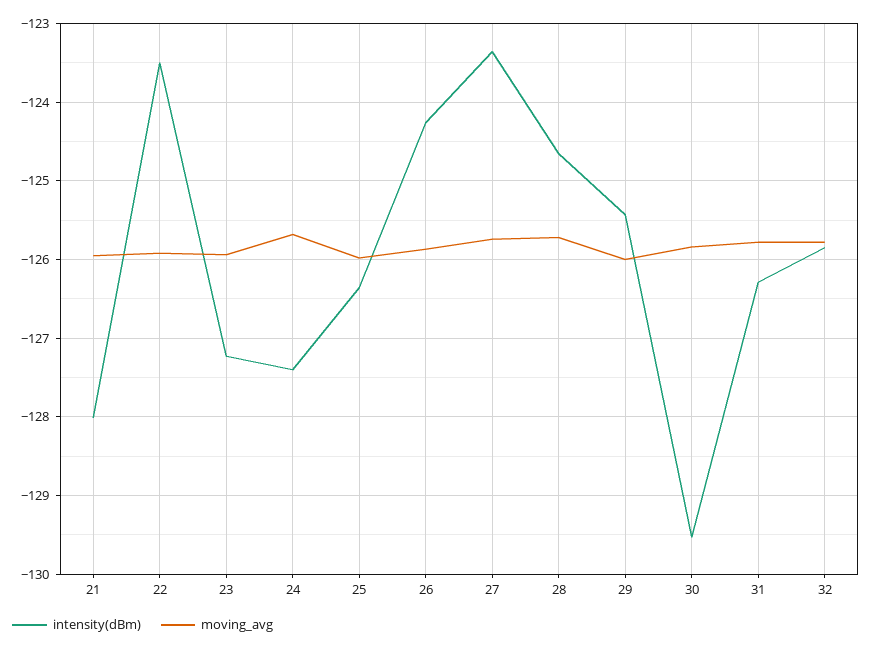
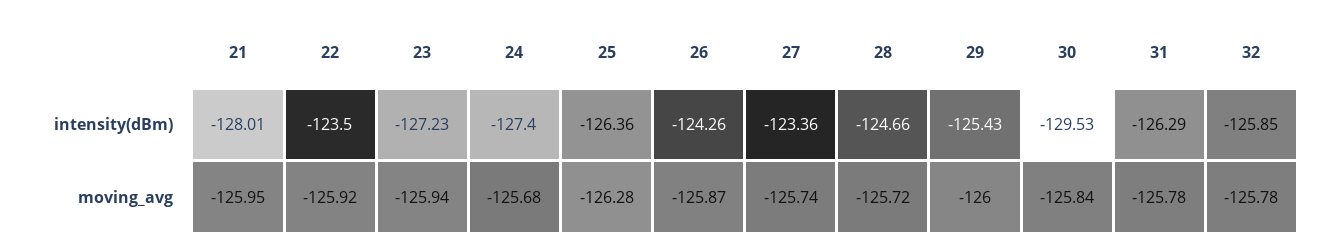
  {
    "intensity(dBm)": {
      "21": -128.01,
      "22": -123.5,
      "23": -127.23,
      "24": -127.4,
      "25": -126.36,
      "26": -124.26,
      "27": -123.36,
      "28": -124.66,
      "29": -125.43,
      "30": -129.53,
      "31": -126.29,
      "32": -125.85
    },
    "moving_avg": {
      "21": -125.95,
      "22": -125.92,
      "23": -125.94,
      "24": -125.68,
-     "25": -126,
+     "25": -126.28,
      "26": -125.87,
      "27": -125.74,
      "28": -125.72,
      "29": -126,
      "30": -125.84,
      "31": -125.78,
      "32": -125.78
    }
  }

